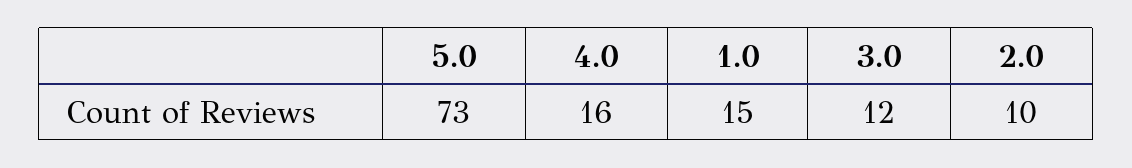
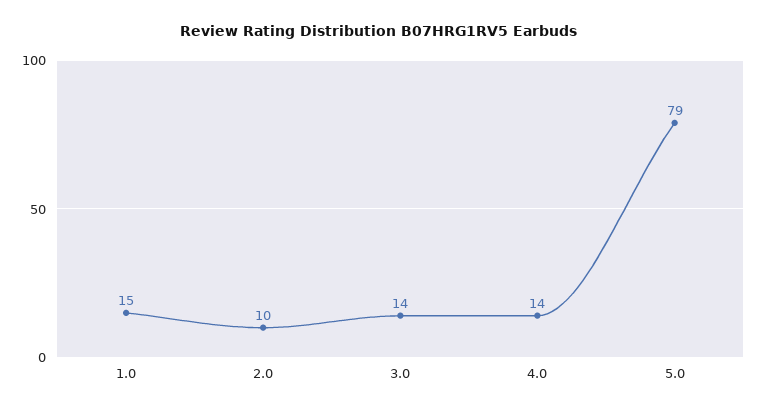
  {
-   "5.0": 73,
+   "5.0": 79,
-   "4.0": 16,
+   "4.0": 14,
    "1.0": 15,
-   "3.0": 12,
+   "3.0": 14,
    "2.0": 10
  }

